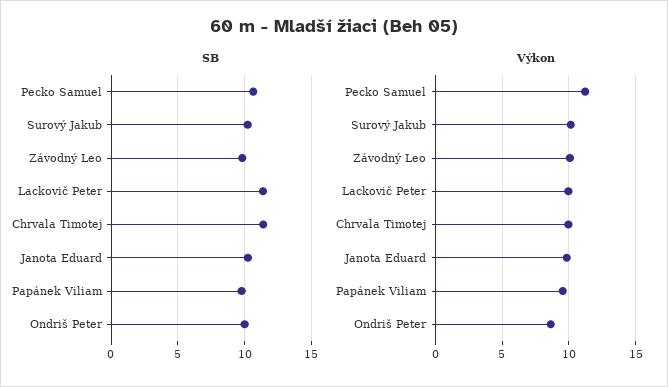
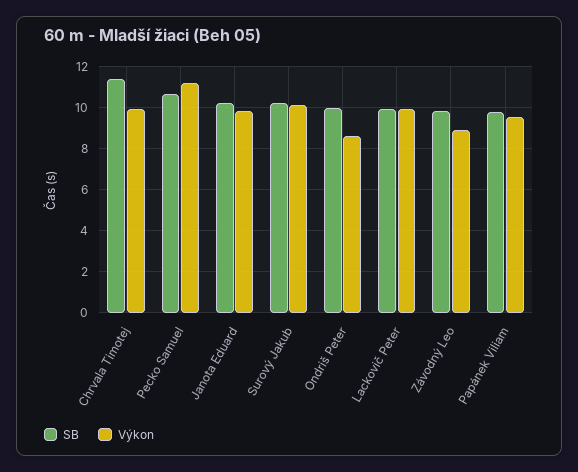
  {
    "SB": {
      "Pecko Samuel": 10.5,
      "Surový Jakub": 10,
      "Závodný Leo": 10,
-     "Lackovič Peter": 11.5,
+     "Lackovič Peter": 10,
      "Chrvala Timotej": 11.5,
      "Janota Eduard": 10.5,
      "Papánek Viliam": 10,
      "Ondriš Peter": 10
    },
    "Výkon": {
      "Pecko Samuel": 11,
      "Surový Jakub": 10,
-     "Závodný Leo": 10,
+     "Závodný Leo": 9,
      "Lackovič Peter": 10,
      "Chrvala Timotej": 10,
      "Janota Eduard": 10,
      "Papánek Viliam": 9.5,
      "Ondriš Peter": 8.5
    }
  }

